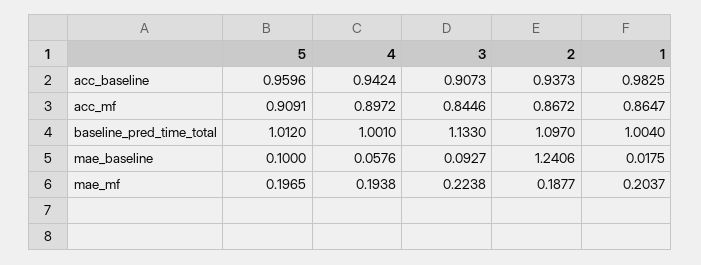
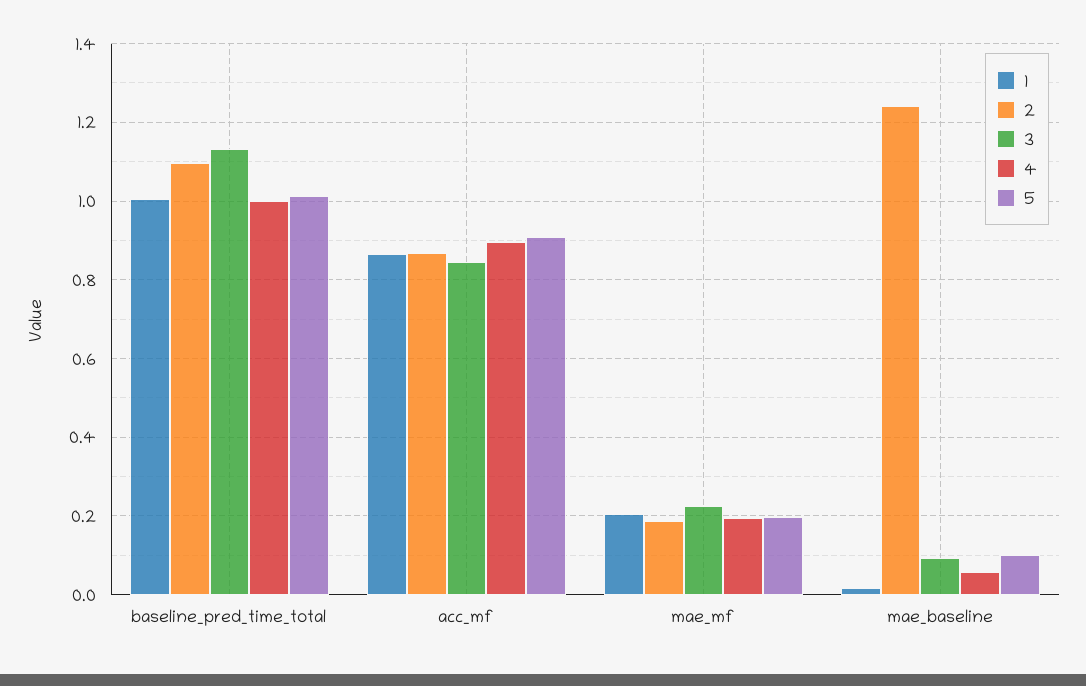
  {
    "5": {
-     "acc_baseline": 0.9596,
      "acc_mf": 0.9091,
      "baseline_pred_time_total": 1.012,
      "mae_baseline": 0.1,
      "mae_mf": 0.1965
    },
    "4": {
-     "acc_baseline": 0.9424,
      "acc_mf": 0.8972,
      "baseline_pred_time_total": 1.001,
      "mae_baseline": 0.0576,
      "mae_mf": 0.1938
    },
    "3": {
-     "acc_baseline": 0.9073,
      "acc_mf": 0.8446,
      "baseline_pred_time_total": 1.133,
      "mae_baseline": 0.0927,
      "mae_mf": 0.2238
    },
    "2": {
-     "acc_baseline": 0.9373,
      "acc_mf": 0.8672,
      "baseline_pred_time_total": 1.097,
      "mae_baseline": 1.2406,
      "mae_mf": 0.1877
    },
    "1": {
-     "acc_baseline": 0.9825,
      "acc_mf": 0.8647,
      "baseline_pred_time_total": 1.004,
      "mae_baseline": 0.0175,
      "mae_mf": 0.2037
    }
  }

